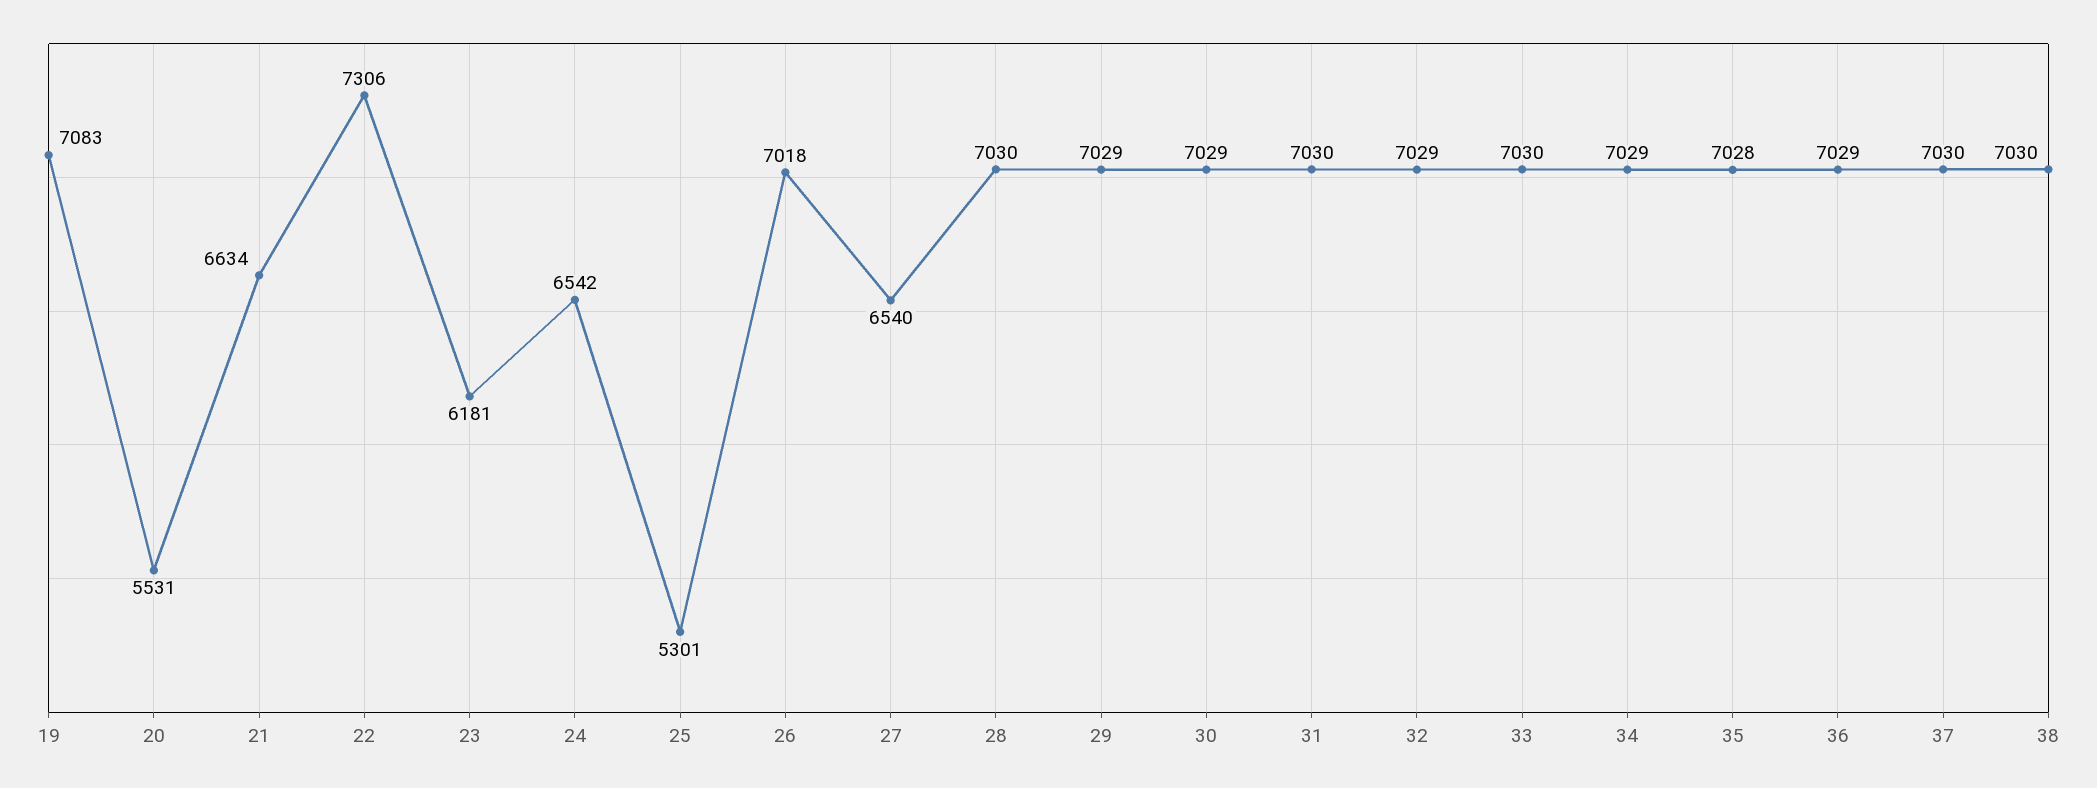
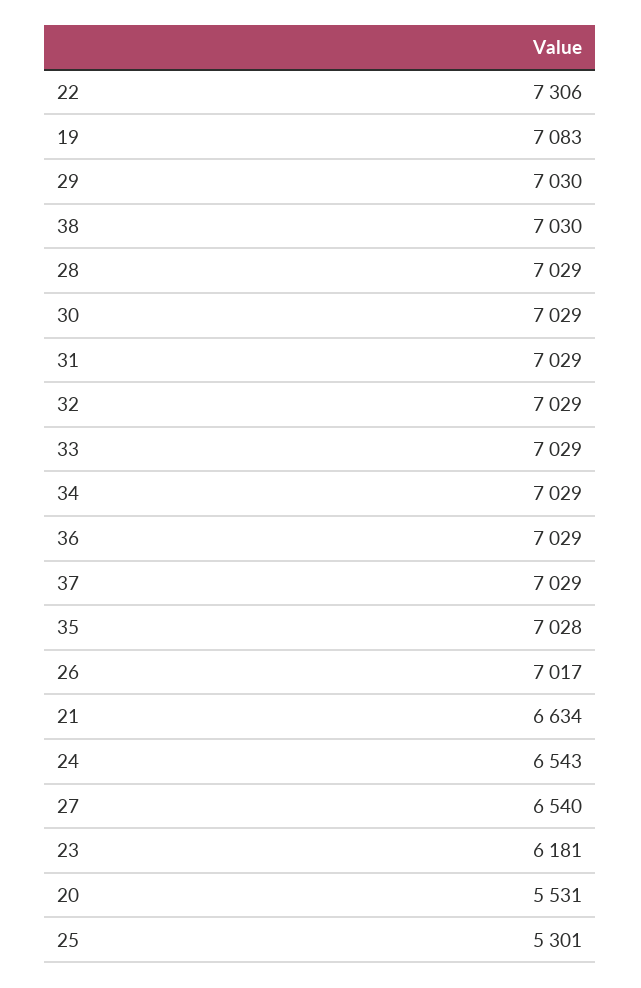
  {
    "19": 7083,
    "20": 5531,
    "21": 6634,
    "22": 7306,
    "23": 6181,
-   "24": 6542,
+   "24": 6543,
    "25": 5301,
-   "26": 7018,
+   "26": 7017,
    "27": 6540,
-   "28": 7030,
+   "28": 7029,
-   "29": 7029,
+   "29": 7030,
    "30": 7029,
-   "31": 7030,
+   "31": 7029,
    "32": 7029,
-   "33": 7030,
+   "33": 7029,
    "34": 7029,
    "35": 7028,
    "36": 7029,
-   "37": 7030,
+   "37": 7029,
    "38": 7030
  }

